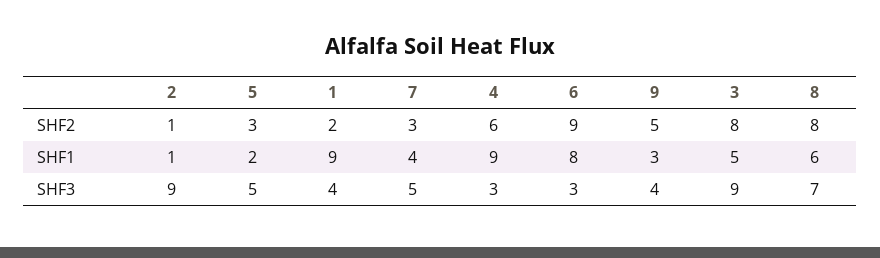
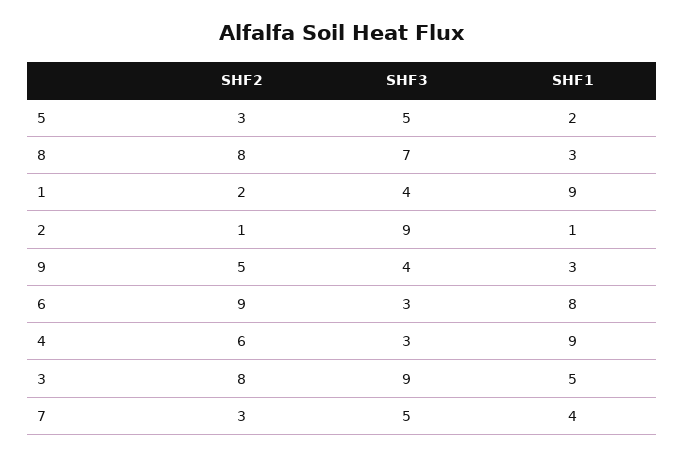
  {
    "2": {
      "SHF2": 1,
      "SHF1": 1,
      "SHF3": 9
    },
    "5": {
      "SHF2": 3,
      "SHF1": 2,
      "SHF3": 5
    },
    "1": {
      "SHF2": 2,
      "SHF1": 9,
      "SHF3": 4
    },
    "7": {
      "SHF2": 3,
      "SHF1": 4,
      "SHF3": 5
    },
    "4": {
      "SHF2": 6,
      "SHF1": 9,
      "SHF3": 3
    },
    "6": {
      "SHF2": 9,
      "SHF1": 8,
      "SHF3": 3
    },
    "9": {
      "SHF2": 5,
      "SHF1": 3,
      "SHF3": 4
    },
    "3": {
      "SHF2": 8,
      "SHF1": 5,
      "SHF3": 9
    },
    "8": {
      "SHF2": 8,
-     "SHF1": 6,
+     "SHF1": 3,
      "SHF3": 7
    }
  }

